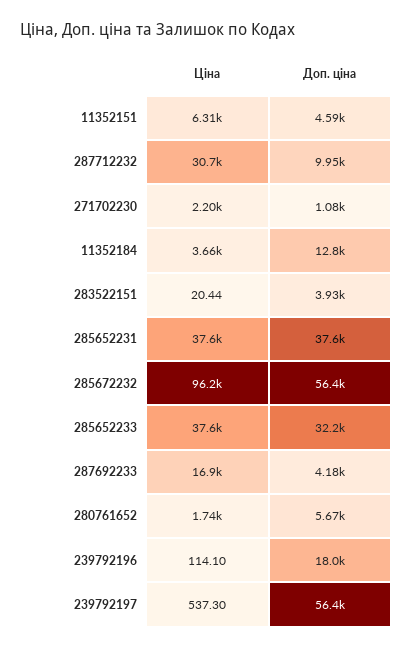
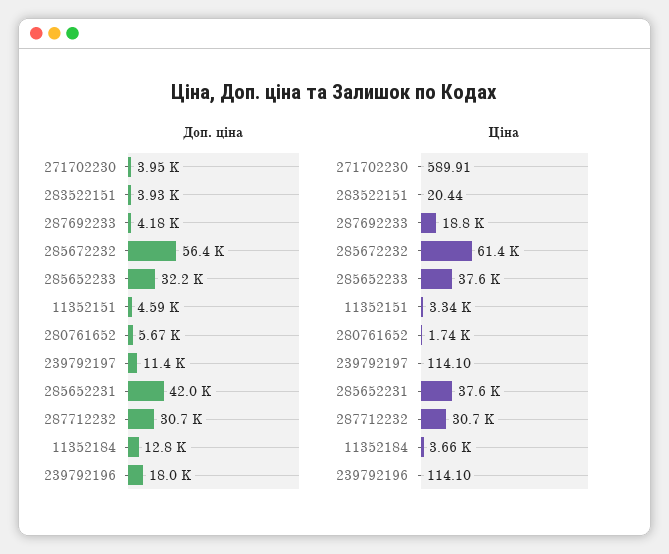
  {
    "Ціна": {
-     "11352151": 6310,
+     "11352151": 3340,
      "287712232": 30700,
-     "271702230": 2200,
+     "271702230": 589.91,
      "11352184": 3660,
      "283522151": 20.44,
      "285652231": 37600,
-     "285672232": 96200,
+     "285672232": 61400,
      "285652233": 37600,
-     "287692233": 16900,
+     "287692233": 18800,
      "280761652": 1740,
      "239792196": 114.1,
-     "239792197": 537.3
+     "239792197": 114.1
    },
    "Доп. ціна": {
      "11352151": 4590,
-     "287712232": 9950,
+     "287712232": 30700,
-     "271702230": 1080,
+     "271702230": 3950,
      "11352184": 12800,
      "283522151": 3930,
-     "285652231": 37600,
+     "285652231": 42000,
      "285672232": 56400,
      "285652233": 32200,
      "287692233": 4180,
      "280761652": 5670,
      "239792196": 18000,
-     "239792197": 56400
+     "239792197": 11400
    }
  }

